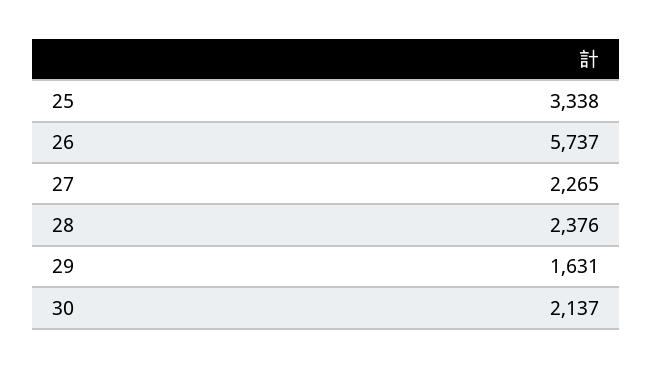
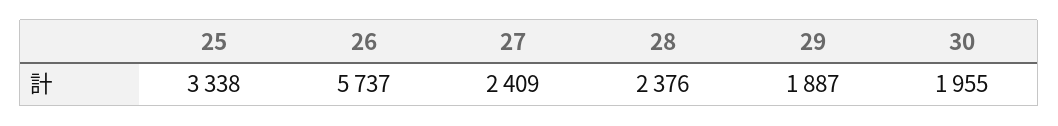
  {
    "25": 3338,
    "26": 5737,
-   "27": 2265,
+   "27": 2409,
    "28": 2376,
-   "29": 1631,
+   "29": 1887,
-   "30": 2137
+   "30": 1955
  }

